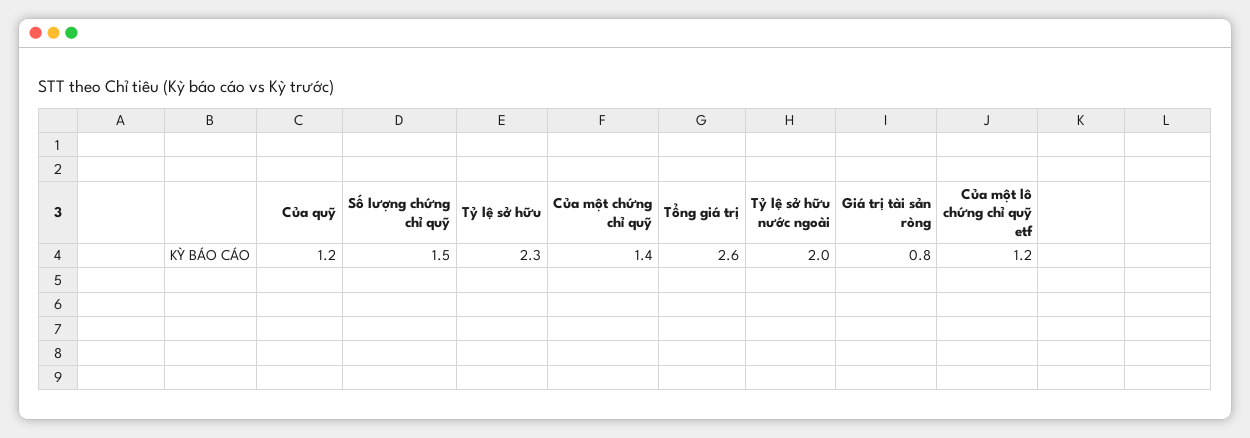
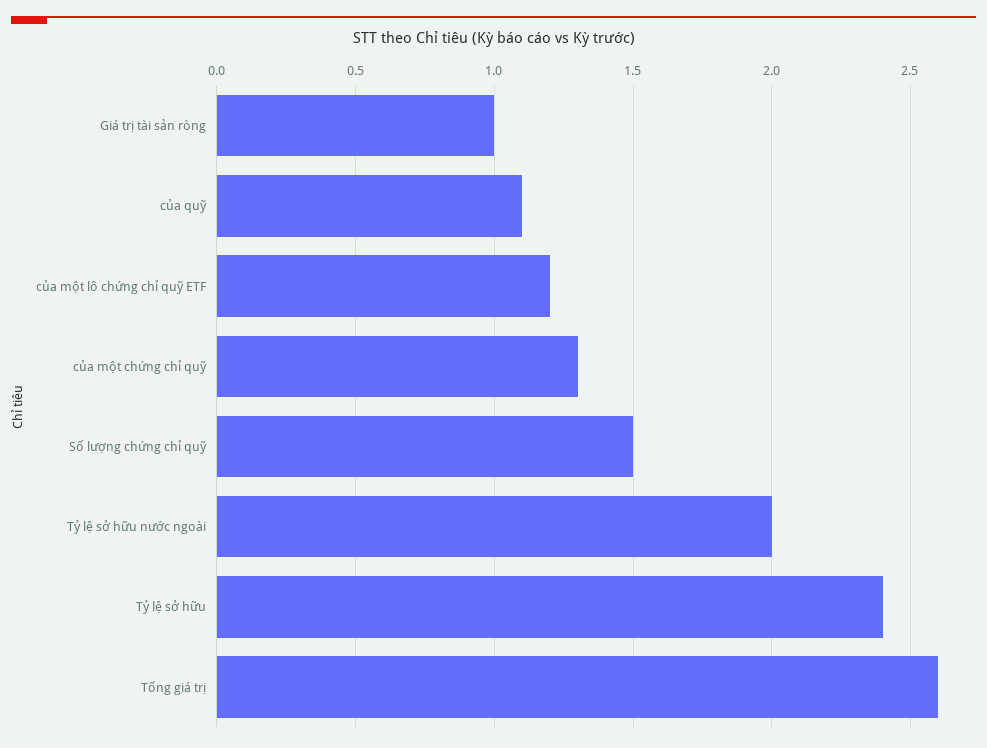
  {
-   "Của quỹ": 1.2,
+   "Của quỹ": 1.1,
    "Số lượng chứng chỉ quỹ": 1.5,
-   "Tỷ lệ sở hữu": 2.3,
+   "Tỷ lệ sở hữu": 2.4,
-   "Của một chứng chỉ quỹ": 1.4,
+   "Của một chứng chỉ quỹ": 1.3,
    "Tổng giá trị": 2.6,
    "Tỷ lệ sở hữu nước ngoài": 2,
-   "Giá trị tài sản ròng": 0.8,
+   "Giá trị tài sản ròng": 1,
    "Của một lô chứng chỉ quỹ etf": 1.2
  }

